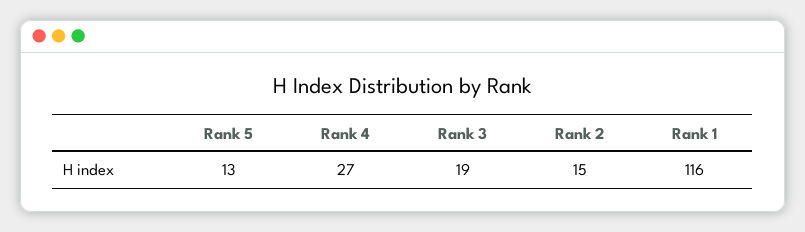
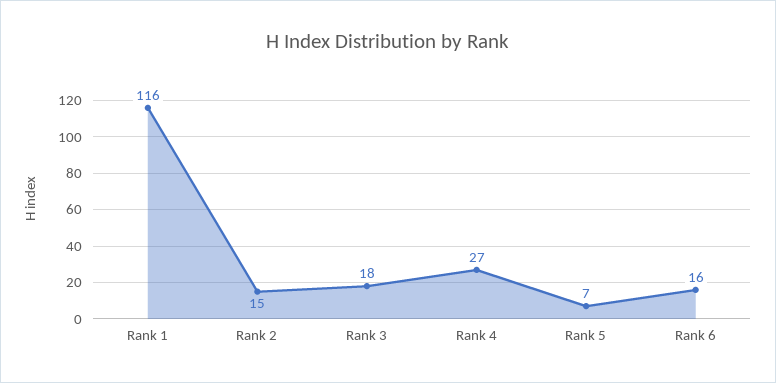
  {
-   "Rank 5": 13,
+   "Rank 5": 7,
    "Rank 4": 27,
-   "Rank 3": 19,
+   "Rank 3": 18,
    "Rank 2": 15,
-   "Rank 1": 116
+   "Rank 1": 116,
+   "Rank 6": 16
  }

